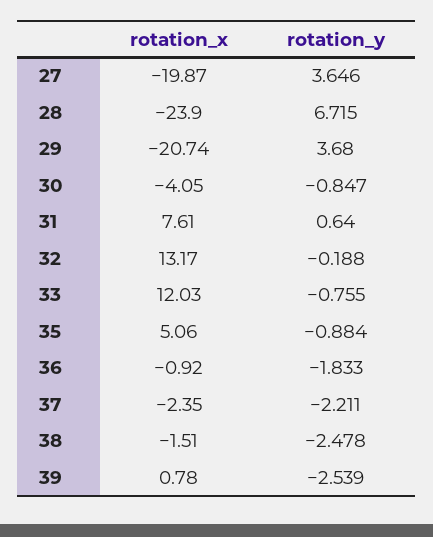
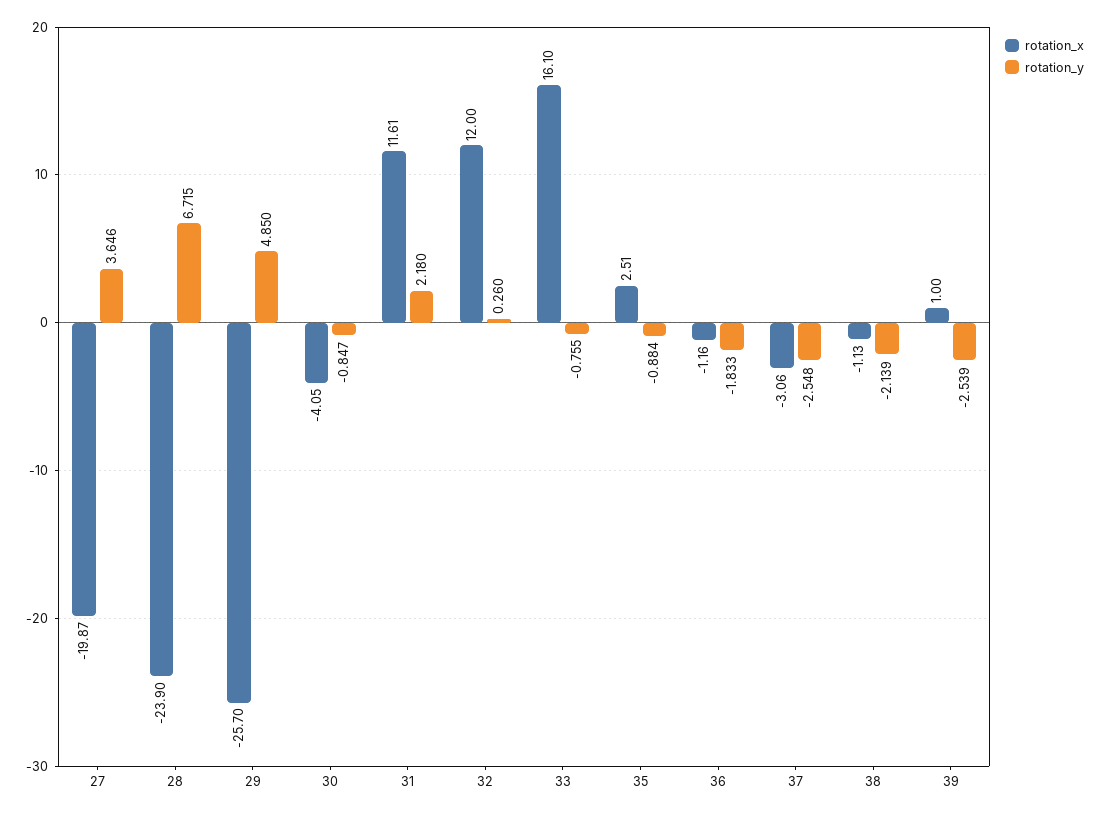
  {
    "rotation_x": {
      "27": -19.87,
      "28": -23.9,
-     "29": -20.74,
+     "29": -25.7,
      "30": -4.05,
-     "31": 7.61,
+     "31": 11.61,
-     "32": 13.17,
+     "32": 12,
-     "33": 12.03,
+     "33": 16.1,
-     "35": 5.06,
+     "35": 2.51,
-     "36": -0.92,
+     "36": -1.16,
-     "37": -2.35,
+     "37": -3.06,
-     "38": -1.51,
+     "38": -1.13,
-     "39": 0.78
+     "39": 1
    },
    "rotation_y": {
      "27": 3.646,
      "28": 6.715,
-     "29": 3.68,
+     "29": 4.85,
      "30": -0.847,
-     "31": 0.64,
+     "31": 2.18,
-     "32": -0.188,
+     "32": 0.26,
      "33": -0.755,
      "35": -0.884,
      "36": -1.833,
-     "37": -2.211,
+     "37": -2.548,
-     "38": -2.478,
+     "38": -2.139,
      "39": -2.539
    }
  }

